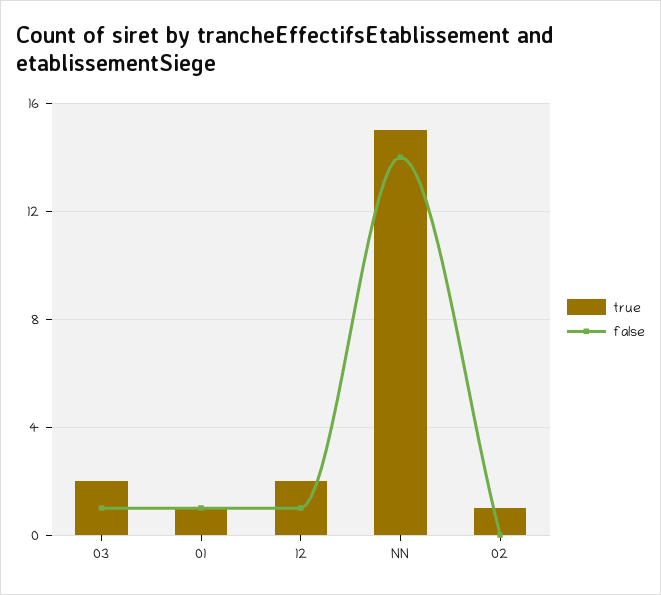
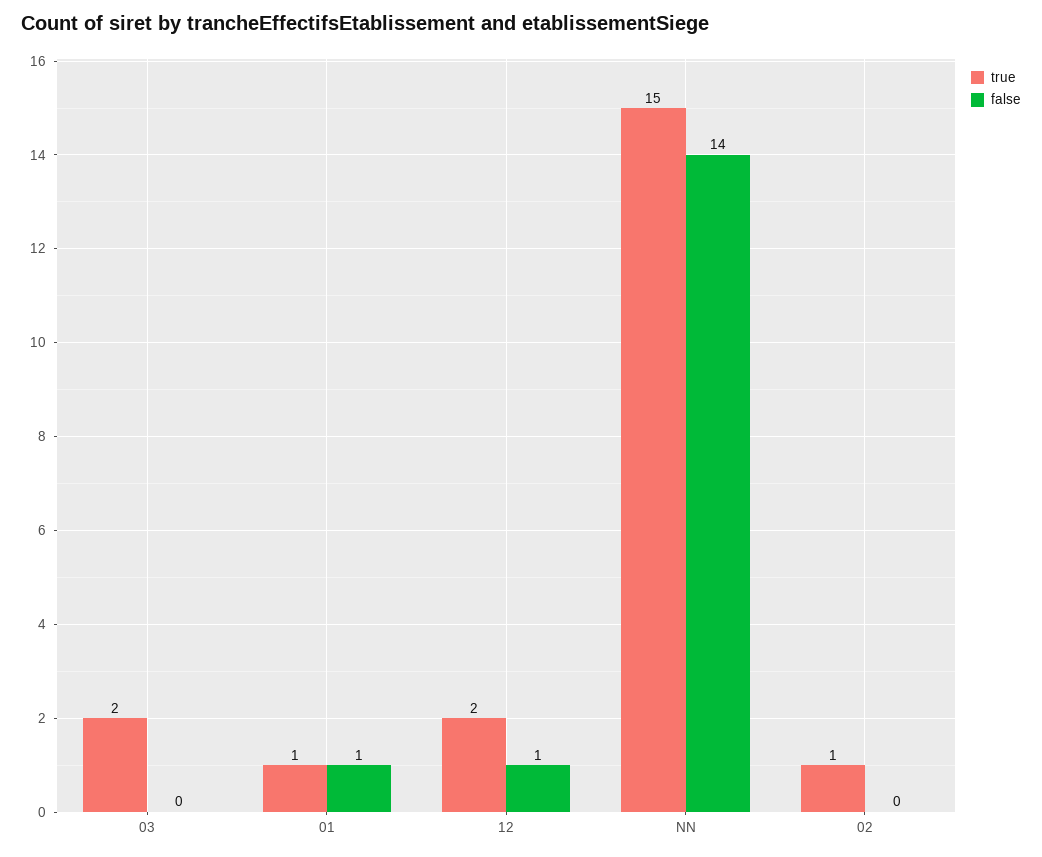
  {
    "true": {
      "03": 2,
      "01": 1,
      "12": 2,
      "NN": 15,
      "02": 1
    },
    "false": {
-     "03": 1,
+     "03": 0,
      "01": 1,
      "12": 1,
      "NN": 14,
      "02": 0
    }
  }

